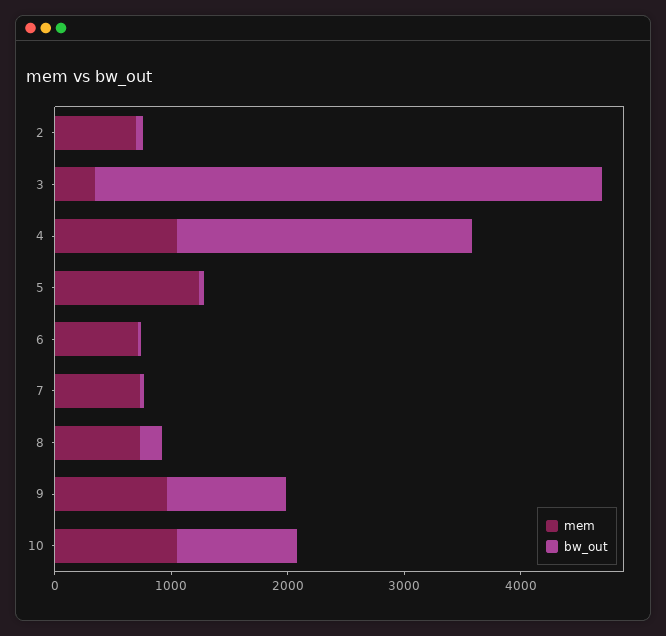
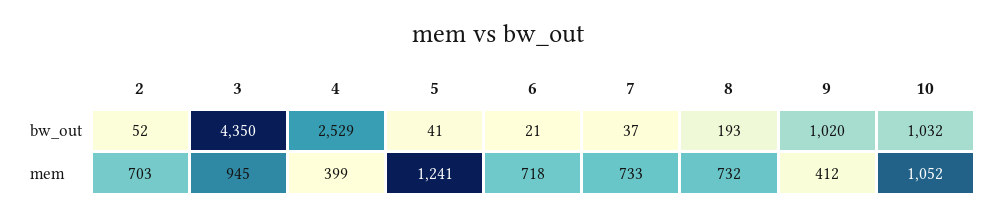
  {
    "mem": {
      "2": 703,
-     "3": 400,
+     "3": 945,
-     "4": 1000,
+     "4": 399,
      "5": 1241,
      "6": 718,
      "7": 733,
      "8": 732,
-     "9": 1000,
+     "9": 412,
      "10": 1052
    },
    "bw_out": {
      "2": 52,
      "3": 4350,
      "4": 2529,
      "5": 41,
      "6": 21,
      "7": 37,
      "8": 193,
      "9": 1020,
      "10": 1032
    }
  }

